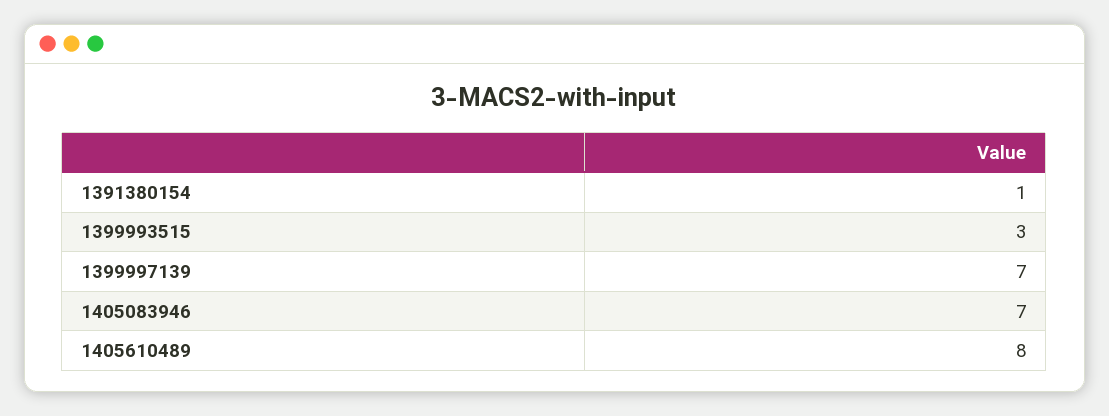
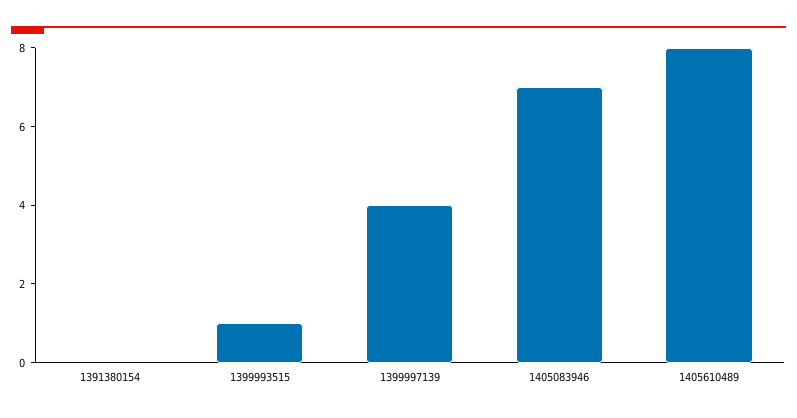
  {
-   "1391380154": 1,
+   "1391380154": 0,
-   "1399993515": 3,
+   "1399993515": 1,
-   "1399997139": 7,
+   "1399997139": 4,
    "1405083946": 7,
    "1405610489": 8
  }

